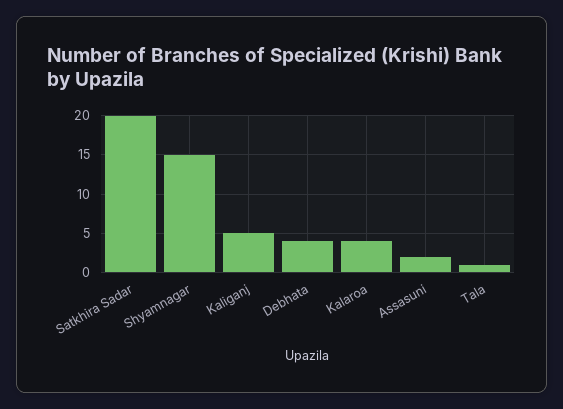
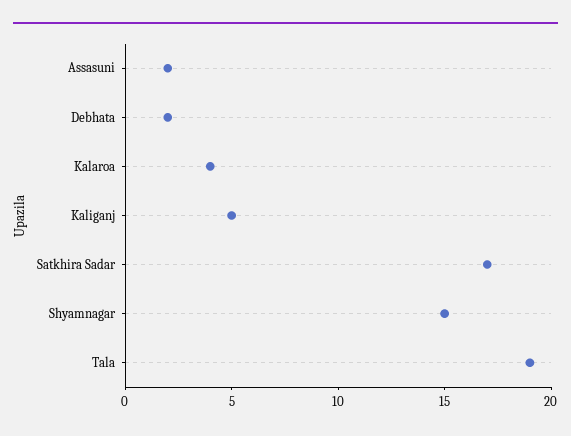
  {
-   "Satkhira Sadar": 20,
+   "Satkhira Sadar": 17,
    "Shyamnagar": 15,
    "Kaliganj": 5,
-   "Debhata": 4,
+   "Debhata": 2,
    "Kalaroa": 4,
    "Assasuni": 2,
-   "Tala": 1
+   "Tala": 19
  }

